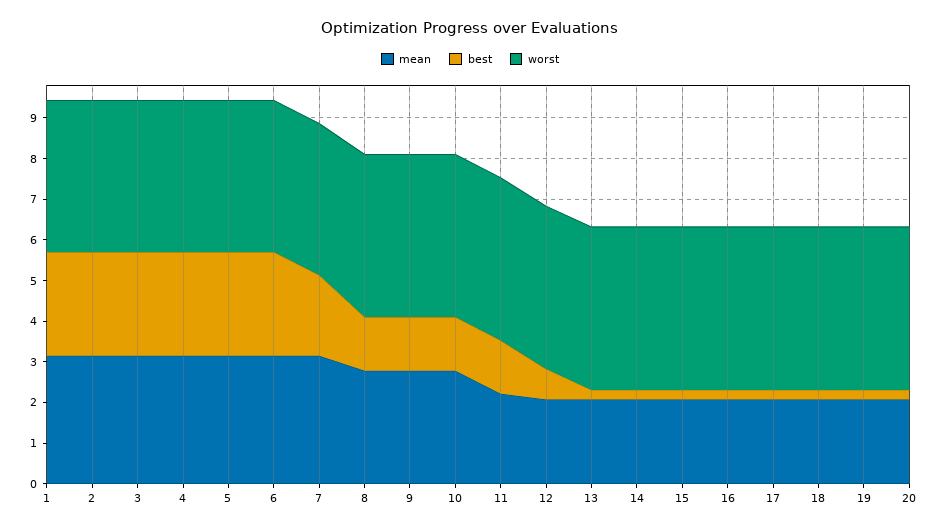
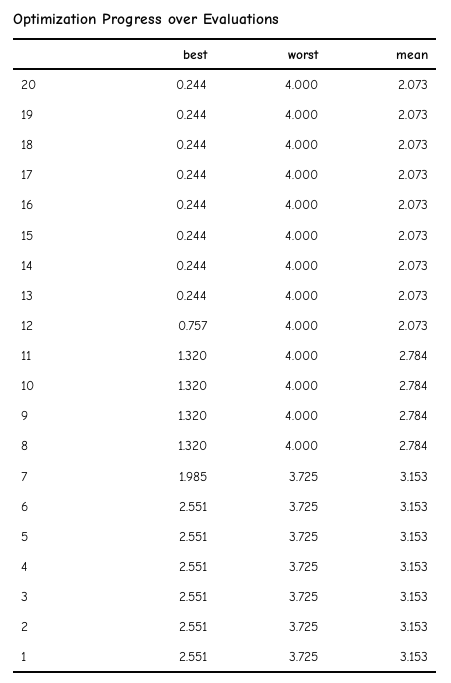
  {
    "mean": {
      "1": 3.153,
      "2": 3.153,
      "3": 3.153,
      "4": 3.153,
      "5": 3.153,
      "6": 3.153,
      "7": 3.153,
      "8": 2.784,
      "9": 2.784,
      "10": 2.784,
-     "11": 2.2,
+     "11": 2.784,
      "12": 2.073,
      "13": 2.073,
      "14": 2.073,
      "15": 2.073,
      "16": 2.073,
      "17": 2.073,
      "18": 2.073,
      "19": 2.073,
      "20": 2.073
    },
    "best": {
      "1": 2.551,
      "2": 2.551,
      "3": 2.551,
      "4": 2.551,
      "5": 2.551,
      "6": 2.551,
      "7": 1.985,
      "8": 1.32,
      "9": 1.32,
      "10": 1.32,
      "11": 1.32,
      "12": 0.757,
      "13": 0.244,
      "14": 0.244,
      "15": 0.244,
      "16": 0.244,
      "17": 0.244,
      "18": 0.244,
      "19": 0.244,
      "20": 0.244
    },
    "worst": {
      "1": 3.725,
      "2": 3.725,
      "3": 3.725,
      "4": 3.725,
      "5": 3.725,
      "6": 3.725,
      "7": 3.725,
      "8": 4,
      "9": 4,
      "10": 4,
      "11": 4,
      "12": 4,
      "13": 4,
      "14": 4,
      "15": 4,
      "16": 4,
      "17": 4,
      "18": 4,
      "19": 4,
      "20": 4
    }
  }

